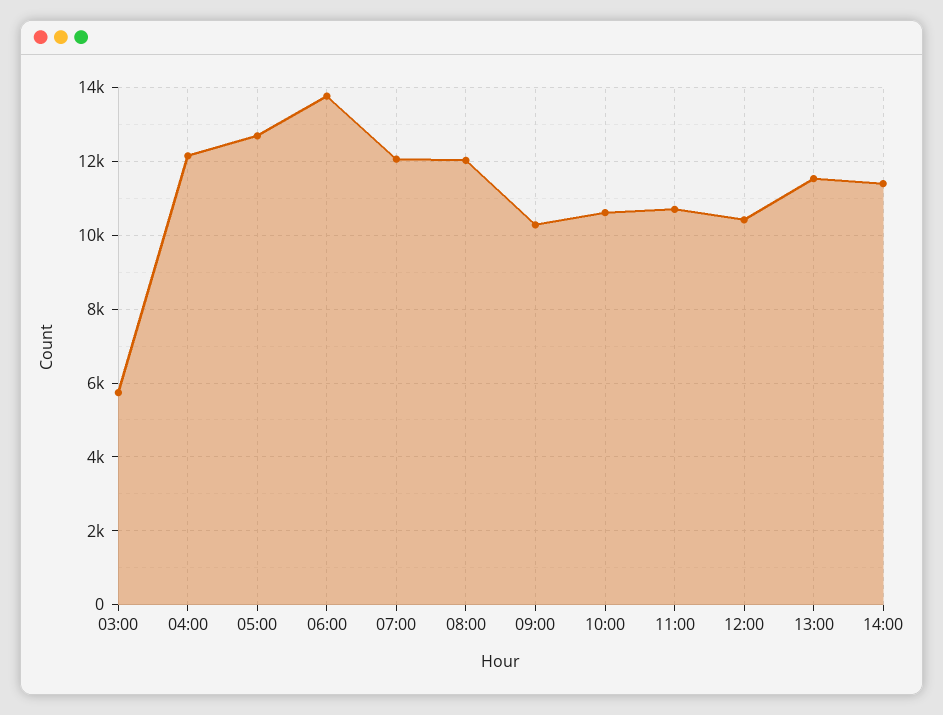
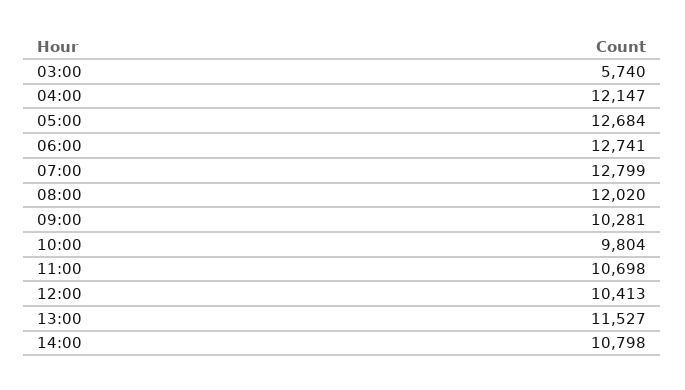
  {
    "03:00": 5740,
    "04:00": 12147,
    "05:00": 12684,
-   "06:00": 13800,
+   "06:00": 12741,
-   "07:00": 12000,
+   "07:00": 12799,
    "08:00": 12020,
    "09:00": 10281,
-   "10:00": 10600,
+   "10:00": 9804,
    "11:00": 10698,
    "12:00": 10413,
    "13:00": 11527,
-   "14:00": 11400
+   "14:00": 10798
  }

